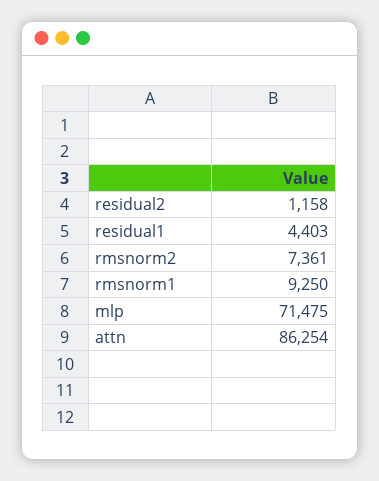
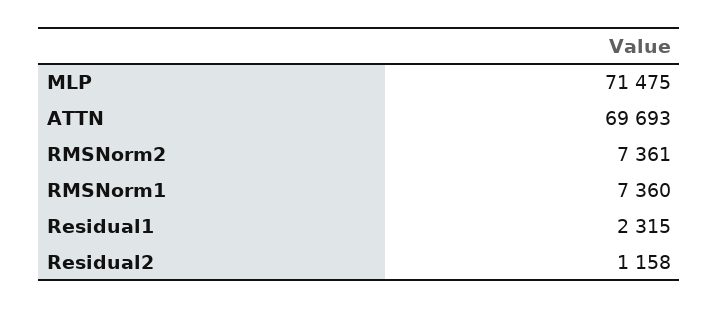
  {
    "residual2": 1158,
-   "residual1": 4403,
+   "residual1": 2315,
    "rmsnorm2": 7361,
-   "rmsnorm1": 9250,
+   "rmsnorm1": 7360,
    "mlp": 71475,
-   "attn": 86254
+   "attn": 69693
  }

